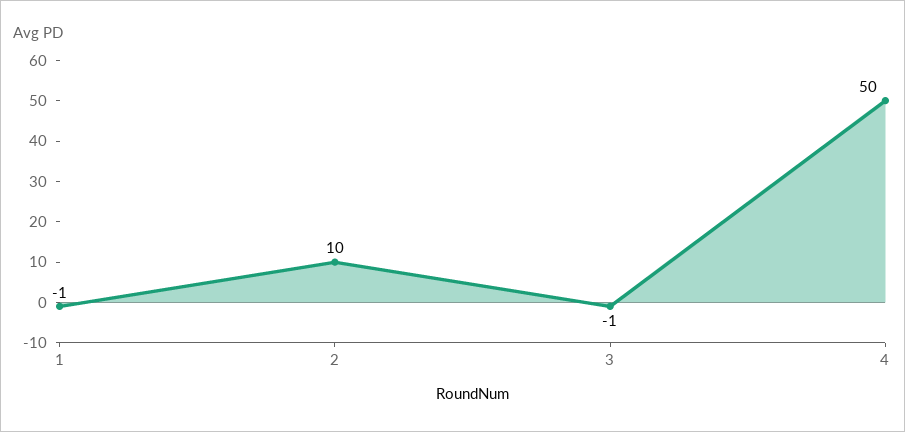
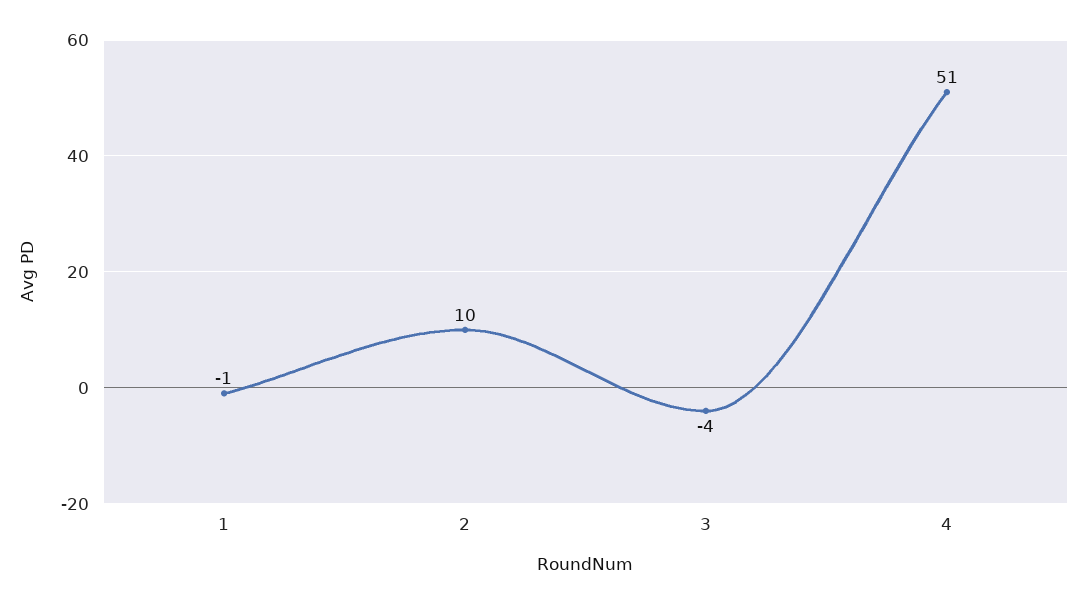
  {
    "1": -1,
    "2": 10,
-   "3": -1,
+   "3": -4,
-   "4": 50
+   "4": 51
  }

